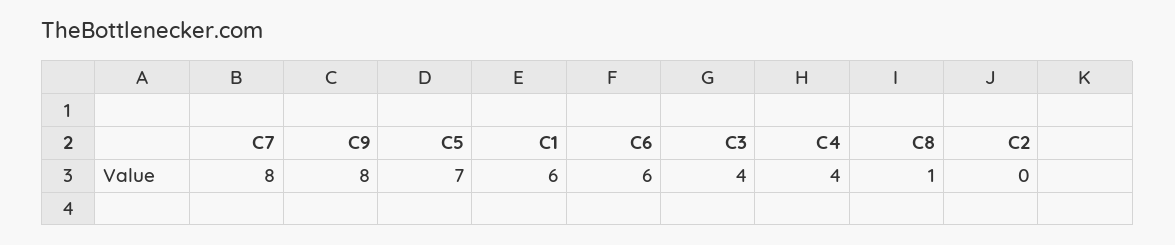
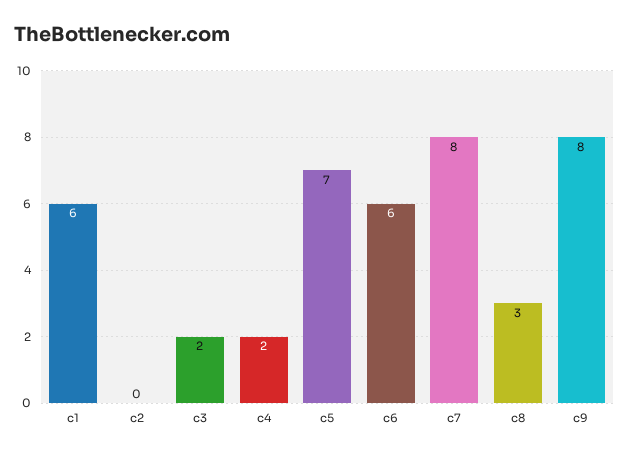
  {
    "C7": 8,
    "C9": 8,
    "C5": 7,
    "C1": 6,
    "C6": 6,
-   "C3": 4,
+   "C3": 2,
-   "C4": 4,
+   "C4": 2,
-   "C8": 1,
+   "C8": 3,
    "C2": 0
  }

